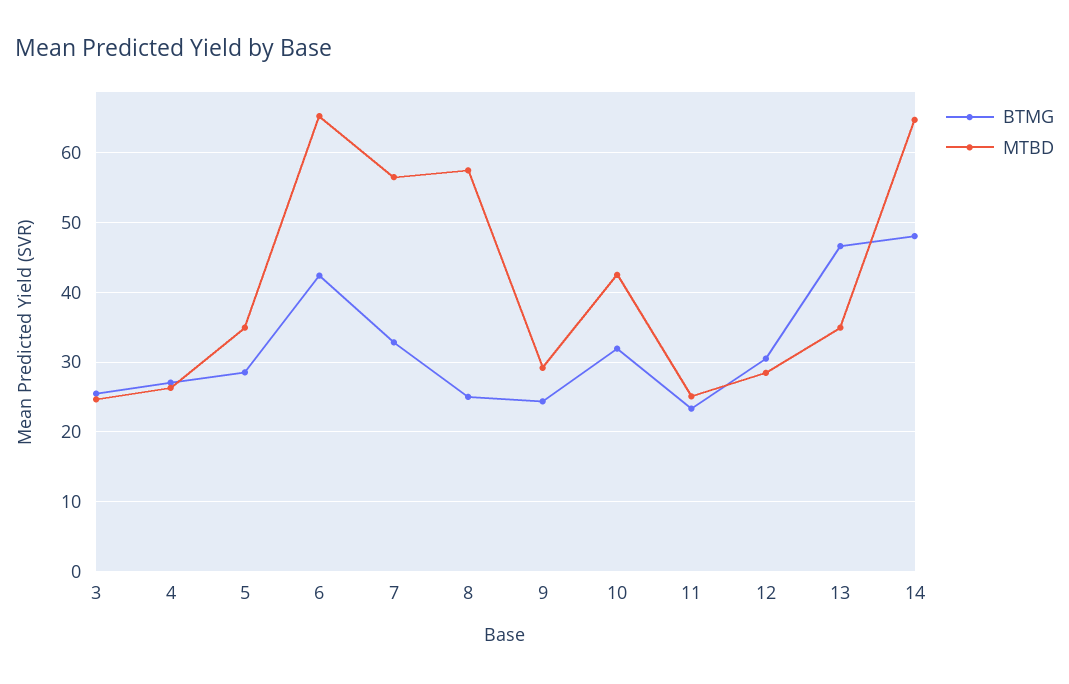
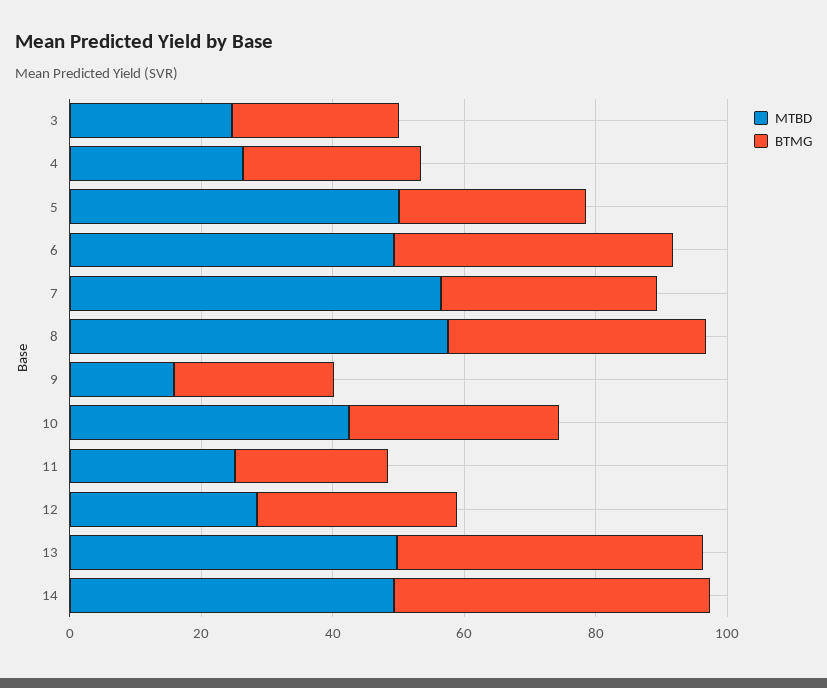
  {
    "BTMG": {
      "3": 25,
      "4": 27,
      "5": 29,
      "6": 42,
      "7": 33,
-     "8": 25,
+     "8": 40,
      "9": 24,
      "10": 32,
      "11": 23,
      "12": 30,
      "13": 47,
      "14": 48
    },
    "MTBD": {
      "3": 25,
      "4": 26,
-     "5": 35,
+     "5": 50,
-     "6": 65,
+     "6": 50,
      "7": 57,
      "8": 57,
-     "9": 29,
+     "9": 15,
      "10": 43,
      "11": 25,
      "12": 28,
-     "13": 35,
+     "13": 50,
-     "14": 65
+     "14": 50
    }
  }

